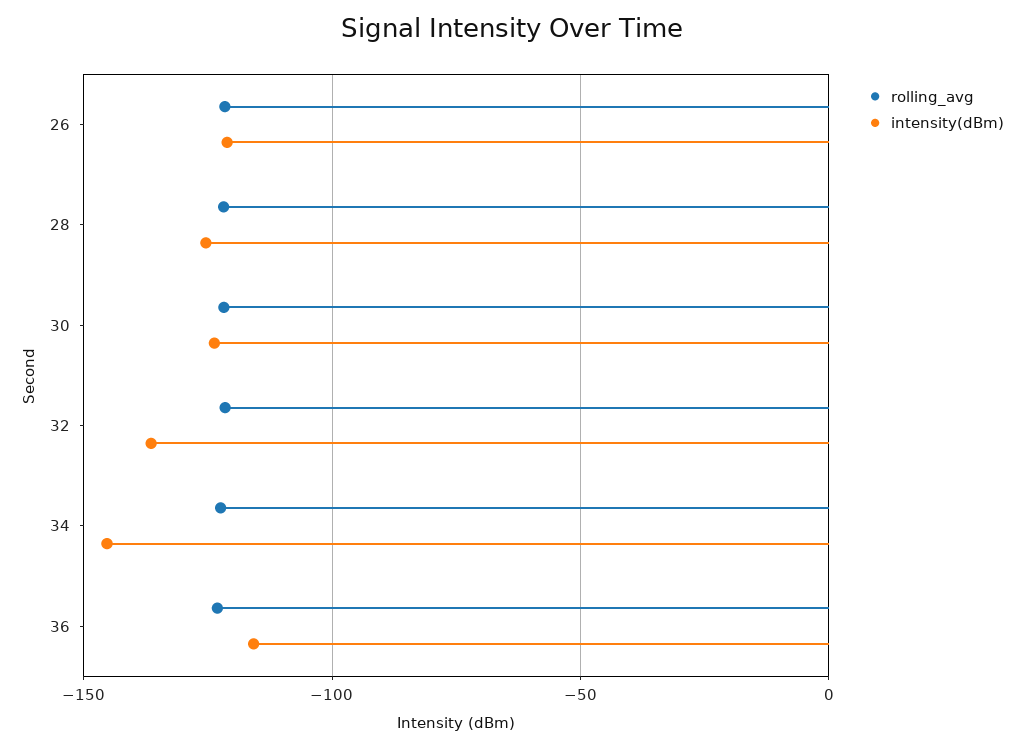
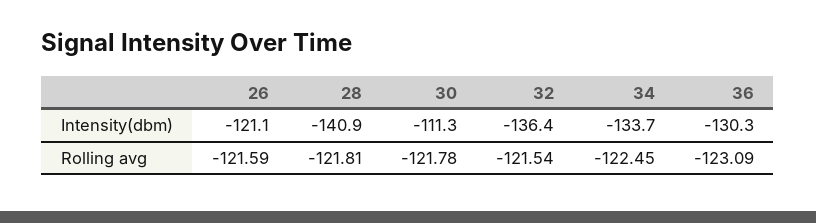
  {
    "rolling_avg": {
      "26": -121.59,
      "28": -121.81,
      "30": -121.78,
      "32": -121.54,
      "34": -122.45,
      "36": -123.09
    },
    "intensity(dBm)": {
      "26": -121.1,
-     "28": -125,
+     "28": -140.9,
-     "30": -125,
+     "30": -111.3,
      "32": -136.4,
-     "34": -145,
+     "34": -133.7,
-     "36": -115
+     "36": -130.3
    }
  }

